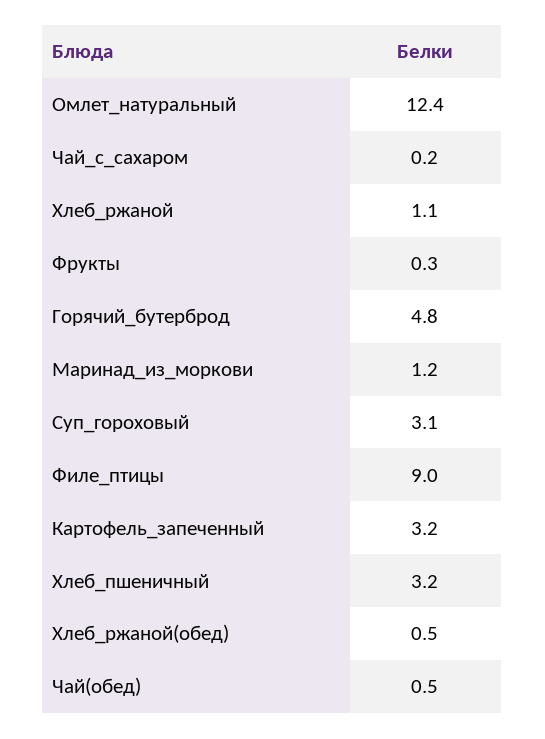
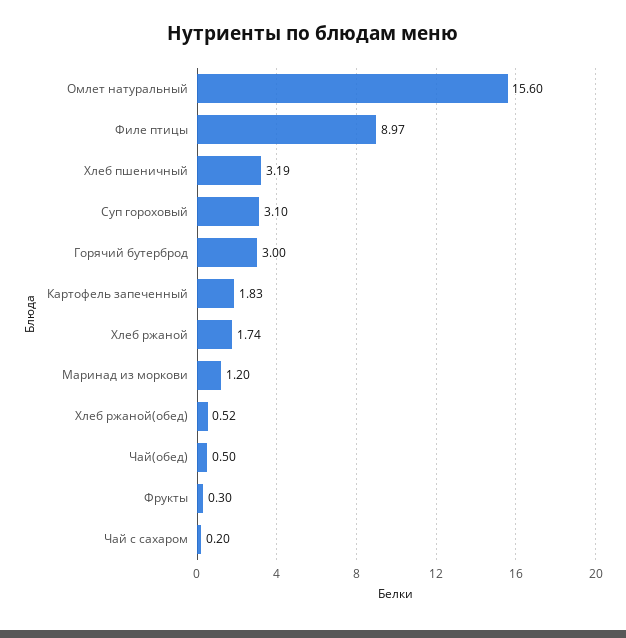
  {
-   "Омлет_натуральный": 12.4,
+   "Омлет_натуральный": 15.6,
    "Чай_с_сахаром": 0.2,
-   "Хлеб_ржаной": 1.1,
+   "Хлеб_ржаной": 1.74,
    "Фрукты": 0.3,
-   "Горячий_бутерброд": 4.8,
+   "Горячий_бутерброд": 3,
    "Маринад_из_моркови": 1.2,
    "Суп_гороховый": 3.1,
    "Филе_птицы": 8.97,
-   "Картофель_запеченный": 3.2,
+   "Картофель_запеченный": 1.83,
    "Хлеб_пшеничный": 3.19,
    "Хлеб_ржаной(обед)": 0.52,
    "Чай(обед)": 0.5
  }

